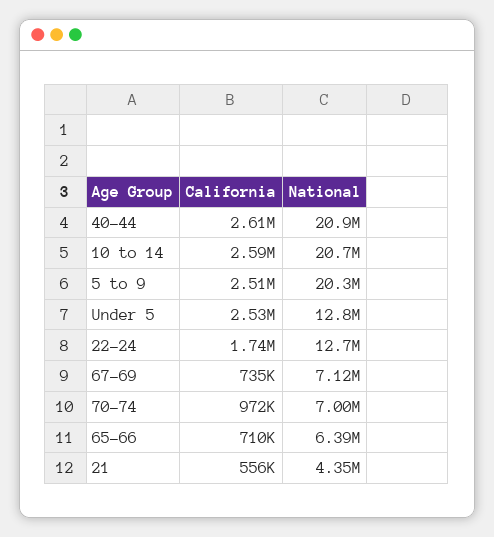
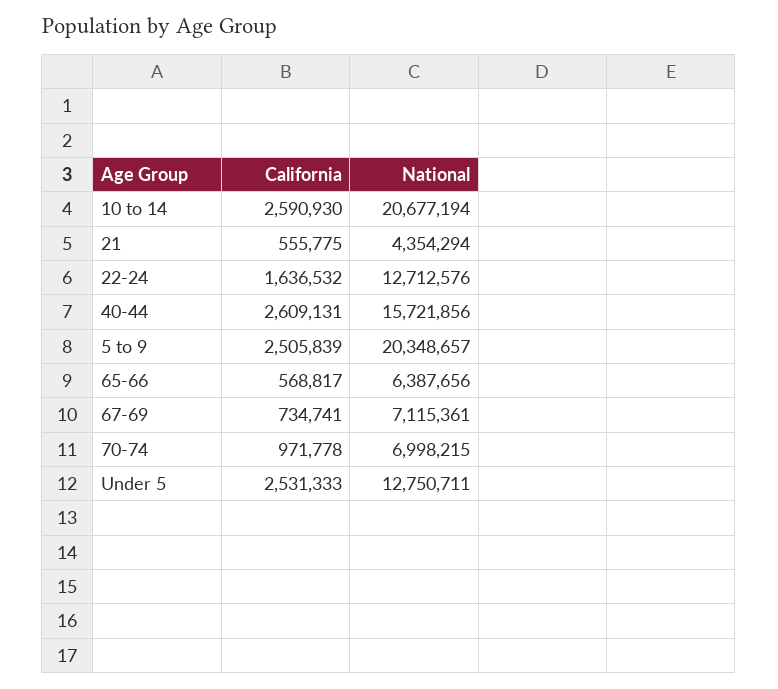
  {
    "California": {
      "40-44": 2609131,
      "10 to 14": 2590930,
      "5 to 9": 2505839,
      "Under 5": 2531333,
-     "22-24": 1740000,
+     "22-24": 1636532,
      "67-69": 734741,
      "70-74": 971778,
-     "65-66": 710000,
+     "65-66": 568817,
      "21": 555775
    },
    "National": {
-     "40-44": 20900000,
+     "40-44": 15721856,
      "10 to 14": 20677194,
      "5 to 9": 20348657,
      "Under 5": 12750711,
      "22-24": 12712576,
      "67-69": 7115361,
      "70-74": 6998215,
      "65-66": 6387656,
      "21": 4354294
    }
  }

